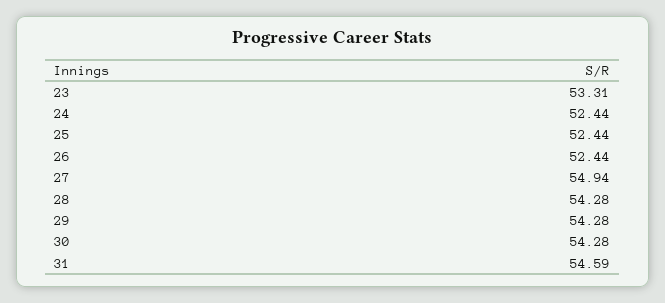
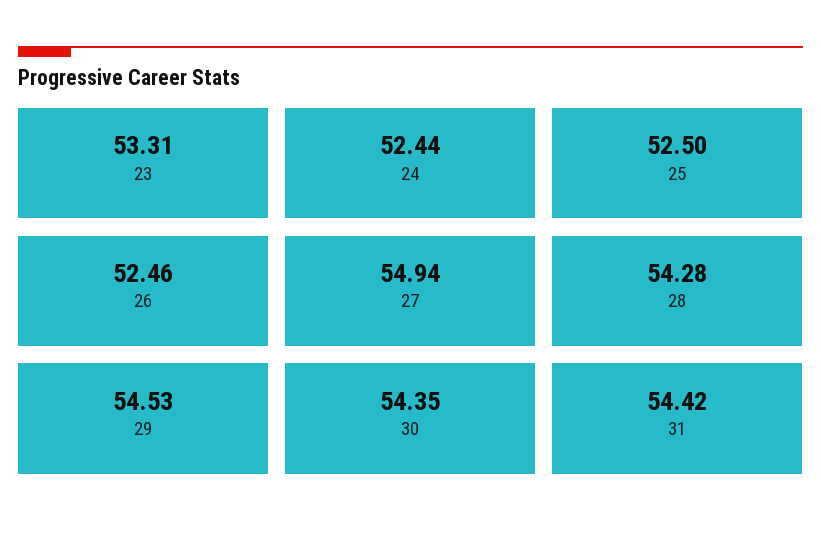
  {
    "23": 53.31,
    "24": 52.44,
-   "25": 52.44,
+   "25": 52.5,
-   "26": 52.44,
+   "26": 52.46,
    "27": 54.94,
    "28": 54.28,
-   "29": 54.28,
+   "29": 54.53,
-   "30": 54.28,
+   "30": 54.35,
-   "31": 54.59
+   "31": 54.42
  }

